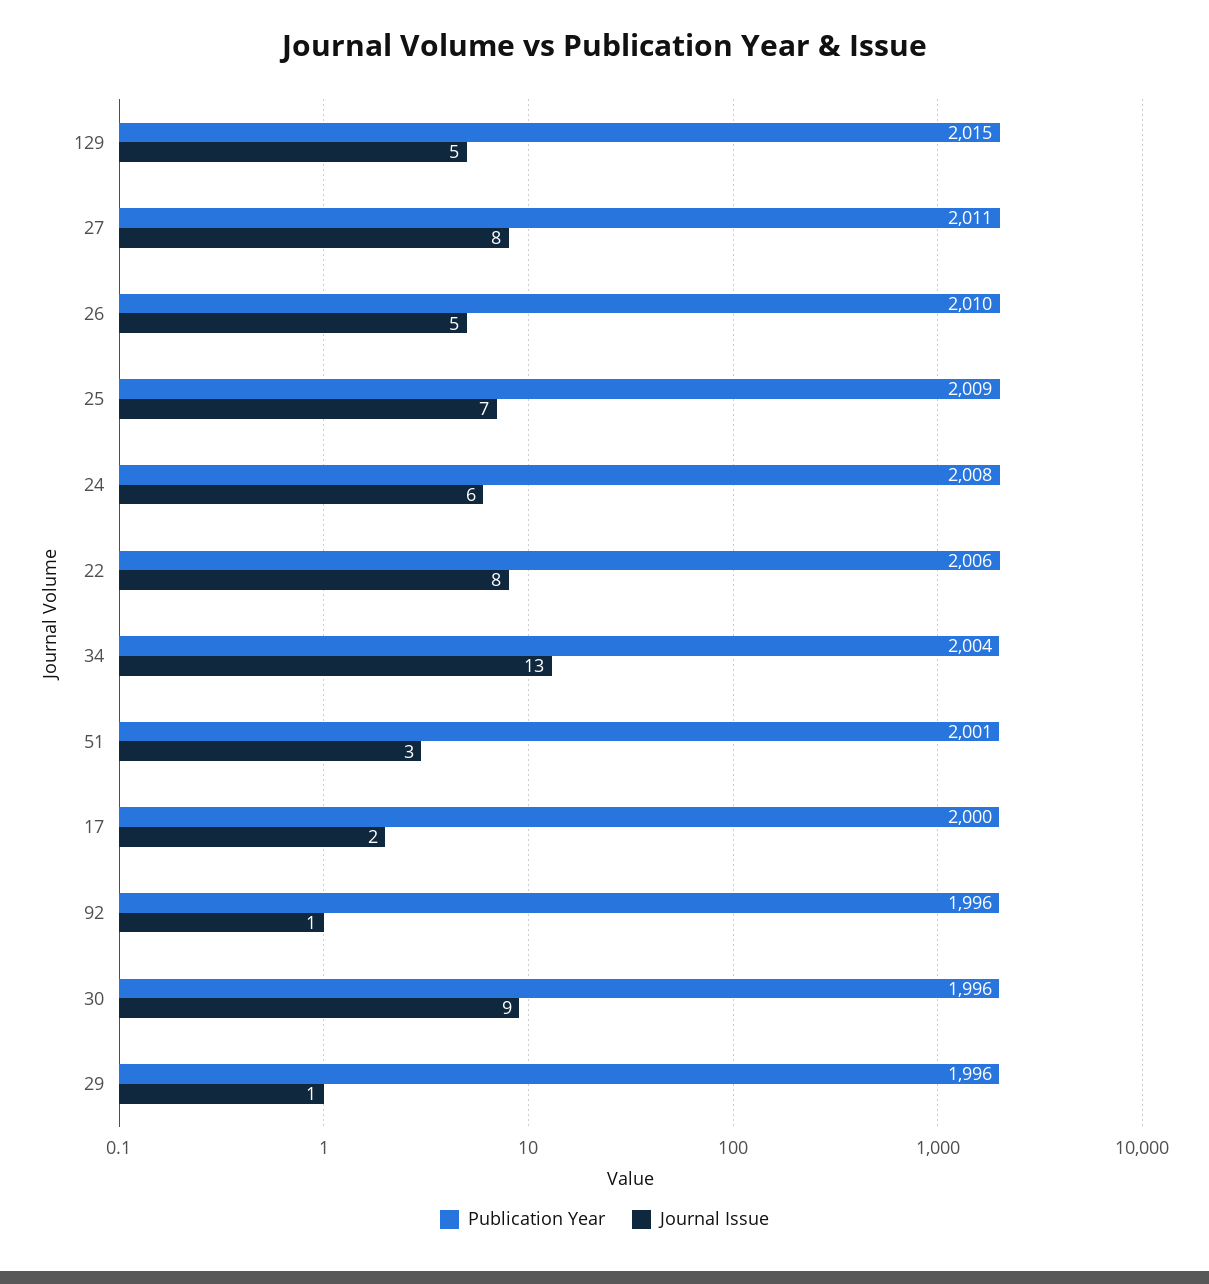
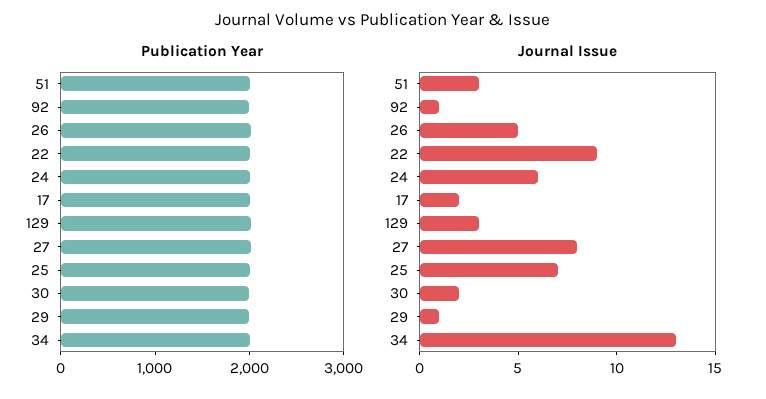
  {
    "Publication Year": {
      "129": 2015,
      "27": 2011,
      "26": 2010,
      "25": 2009,
      "24": 2008,
      "22": 2006,
      "34": 2004,
      "51": 2001,
      "17": 2000,
      "92": 1996,
      "30": 1996,
      "29": 1996
    },
    "Journal Issue": {
-     "129": 5,
+     "129": 3,
      "27": 8,
      "26": 5,
      "25": 7,
      "24": 6,
-     "22": 8,
+     "22": 9,
      "34": 13,
      "51": 3,
      "17": 2,
      "92": 1,
-     "30": 9,
+     "30": 2,
      "29": 1
    }
  }

